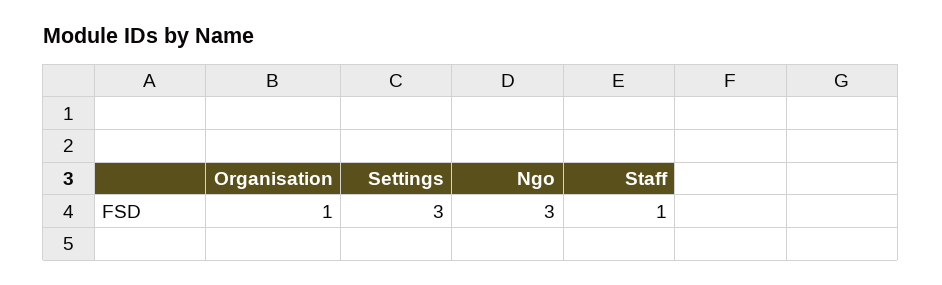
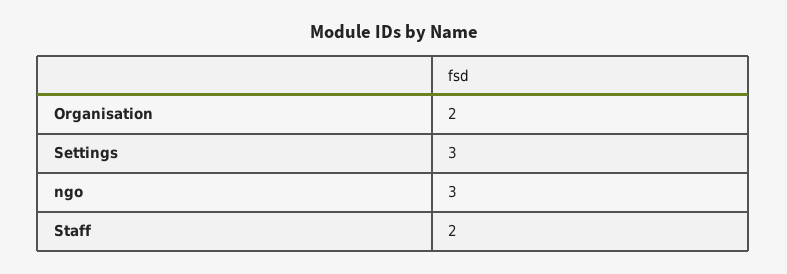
  {
-   "Organisation": 1,
+   "Organisation": 2,
    "Settings": 3,
    "Ngo": 3,
-   "Staff": 1
+   "Staff": 2
  }

